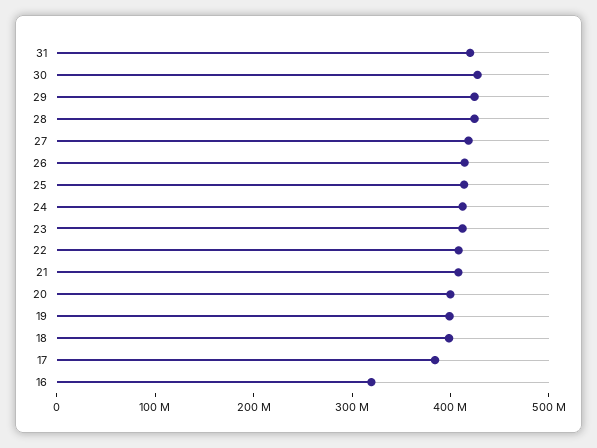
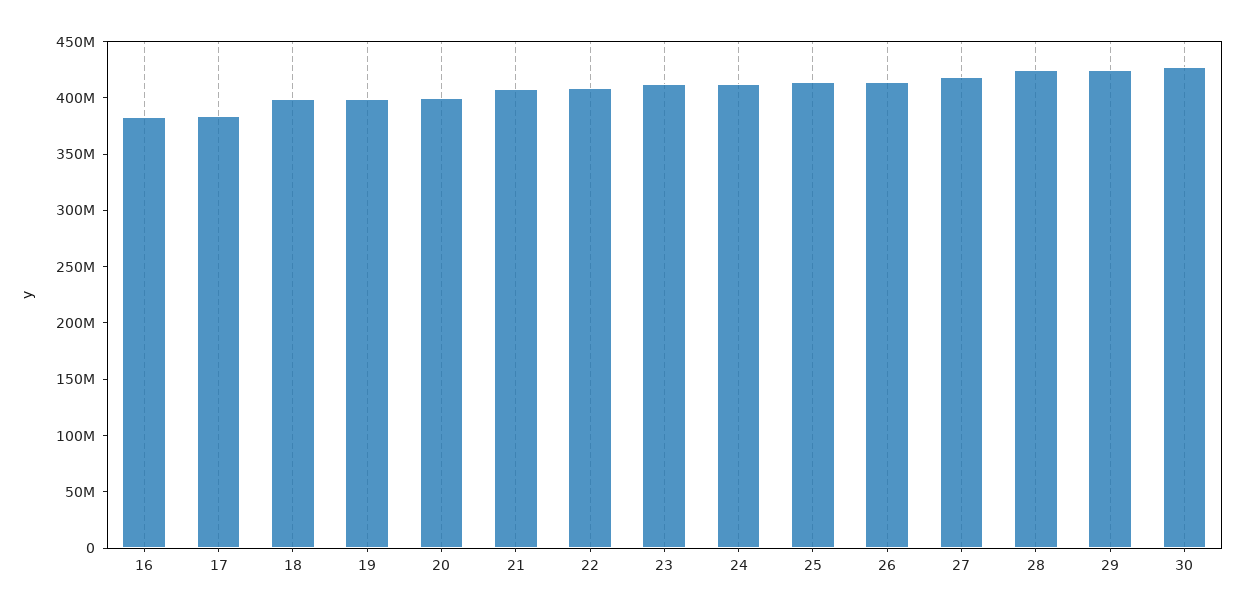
  {
-   "31": 420000000,
    "30": 430000000,
    "29": 420000000,
    "28": 420000000,
    "27": 420000000,
    "26": 410000000,
    "25": 410000000,
    "24": 410000000,
    "23": 410000000,
    "22": 410000000,
    "21": 410000000,
    "20": 400000000,
    "19": 400000000,
    "18": 400000000,
    "17": 380000000,
-   "16": 320000000
+   "16": 380000000
  }

